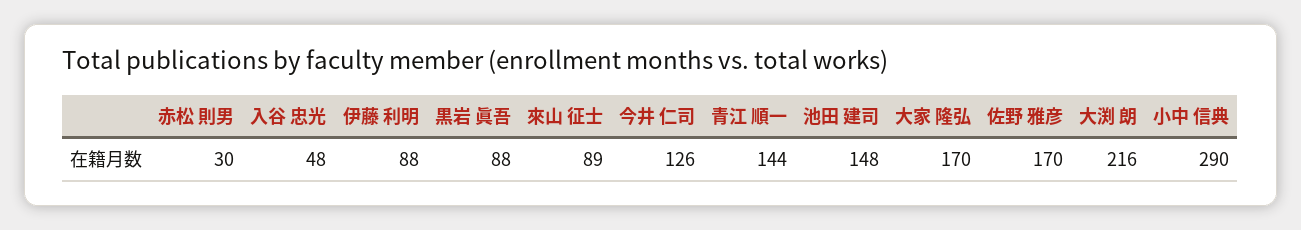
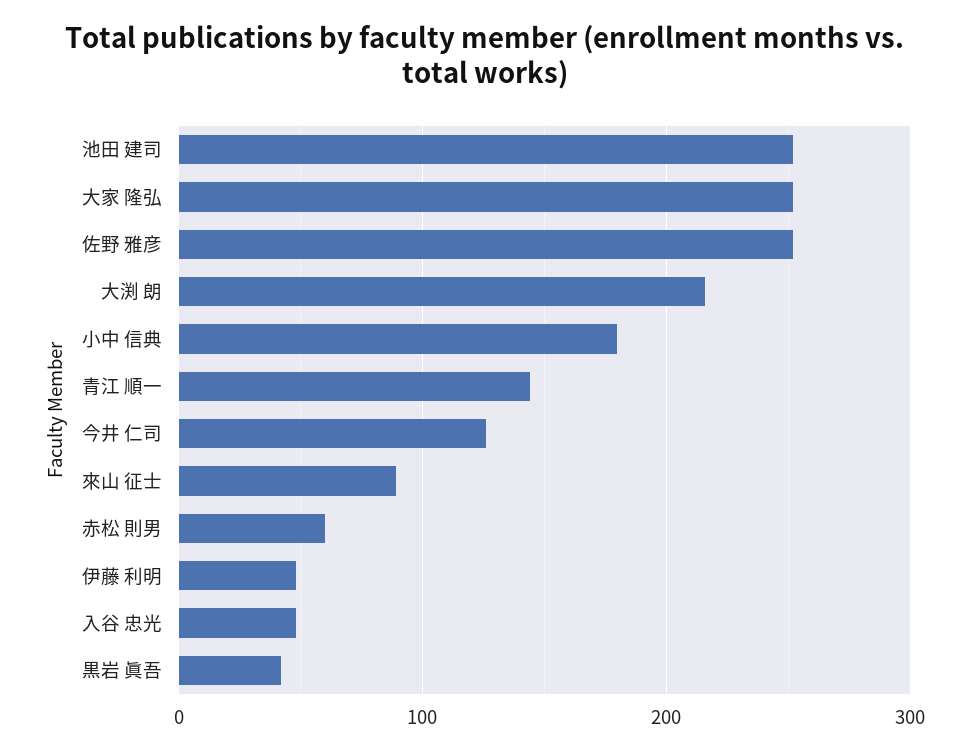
  {
-   "赤松 則男": 30,
+   "赤松 則男": 60,
    "入谷 忠光": 48,
-   "伊藤 利明": 88,
+   "伊藤 利明": 50,
-   "黒岩 眞吾": 88,
+   "黒岩 眞吾": 40,
    "來山 征士": 89,
    "今井 仁司": 126,
    "青江 順一": 144,
-   "池田 建司": 148,
+   "池田 建司": 250,
-   "大家 隆弘": 170,
+   "大家 隆弘": 250,
-   "佐野 雅彦": 170,
+   "佐野 雅彦": 250,
    "大渕 朗": 216,
-   "小中 信典": 290
+   "小中 信典": 180
  }

